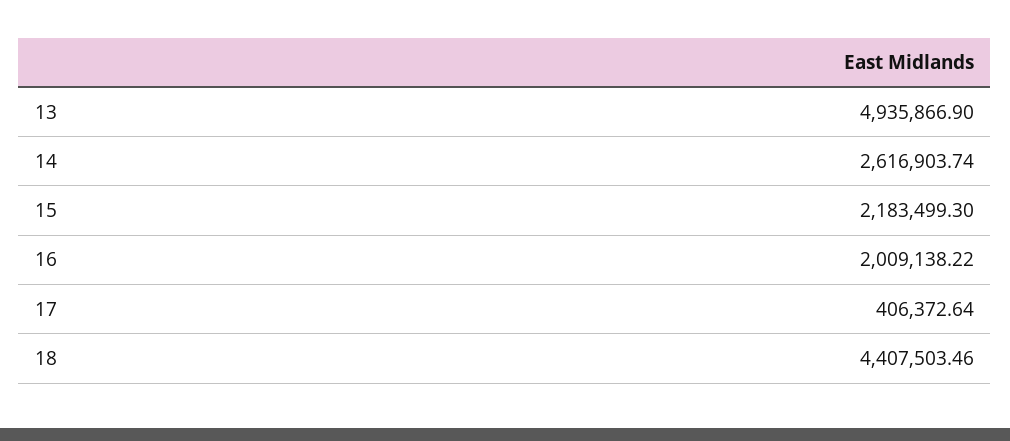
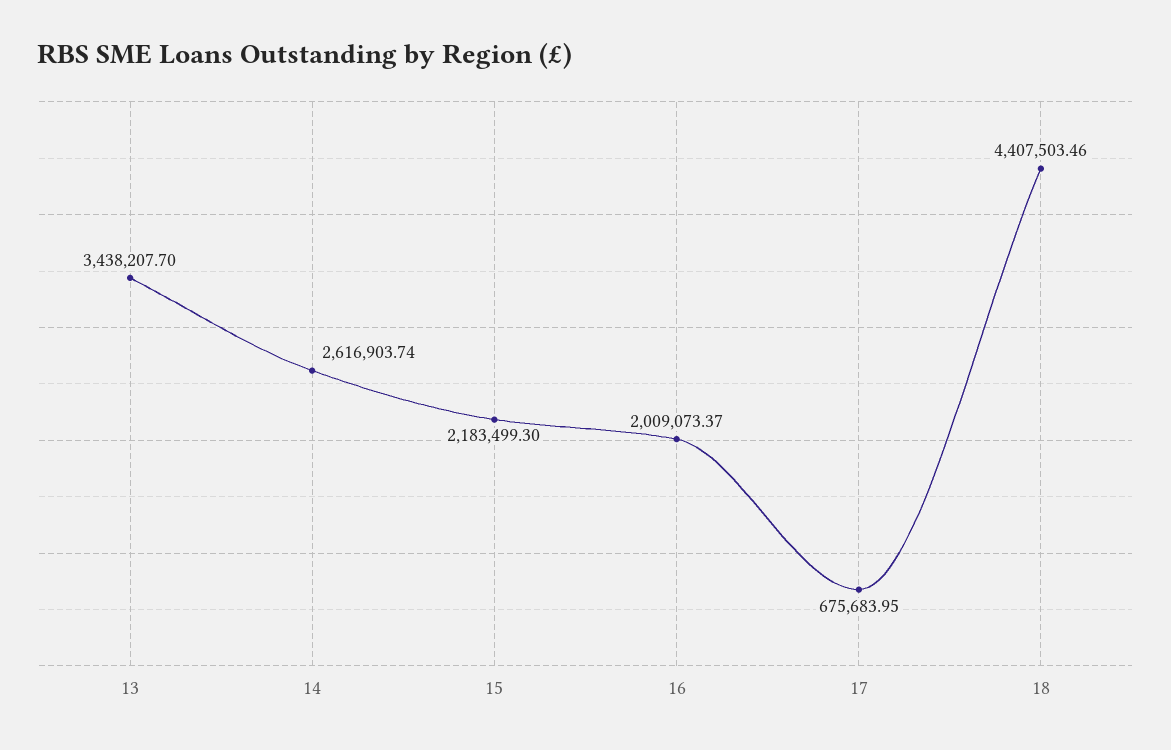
  {
-   "13": 4935866.9,
+   "13": 3438207.7,
    "14": 2616903.74,
    "15": 2183499.3,
-   "16": 2009138.22,
+   "16": 2009073.37,
-   "17": 406372.64,
+   "17": 675683.95,
    "18": 4407503.46
  }

